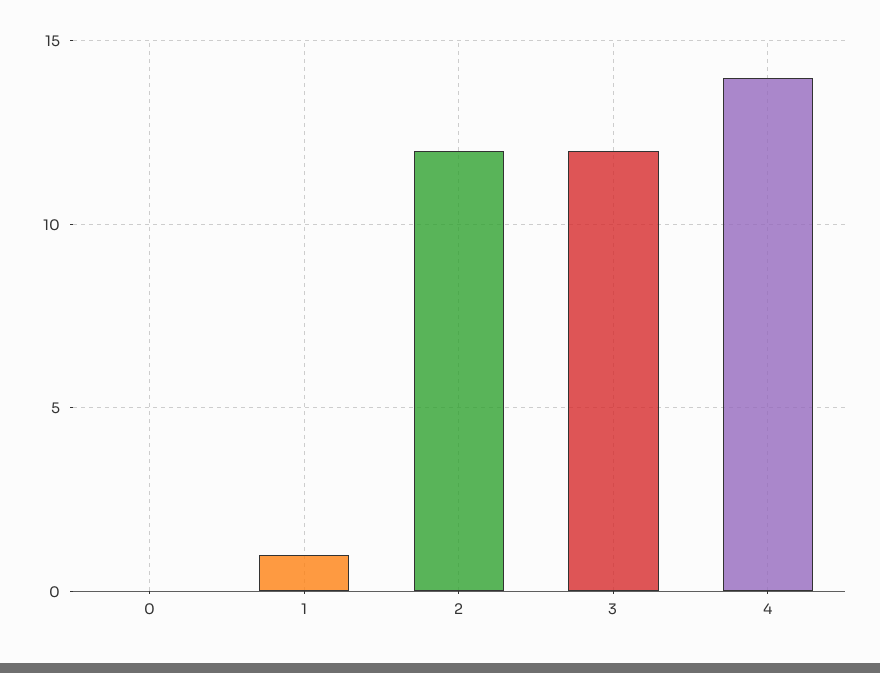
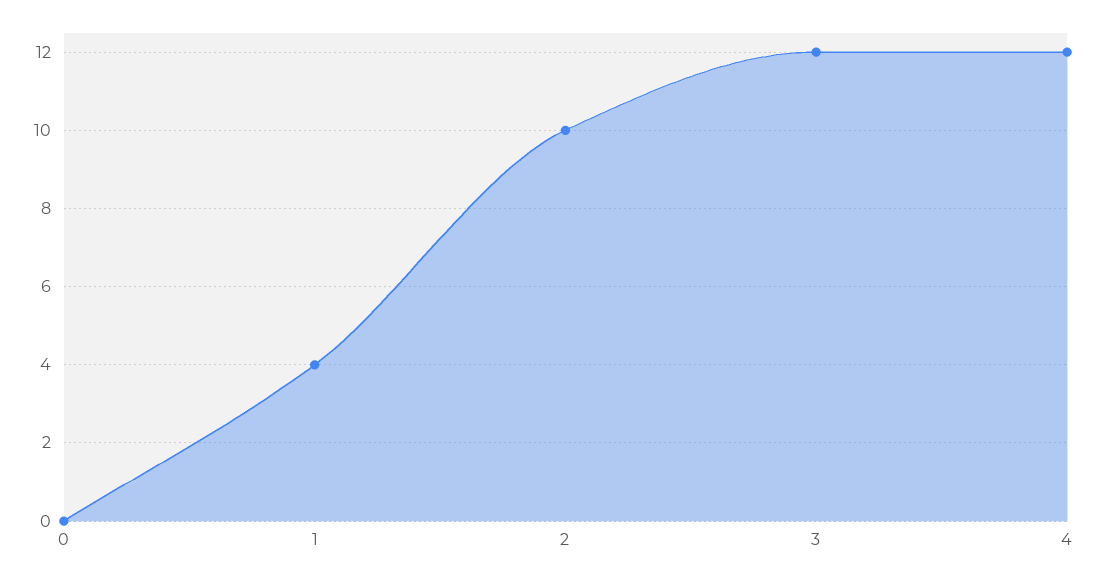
  {
    "0": 0,
-   "1": 1,
+   "1": 4,
-   "2": 12,
+   "2": 10,
    "3": 12,
-   "4": 14
+   "4": 12
  }

